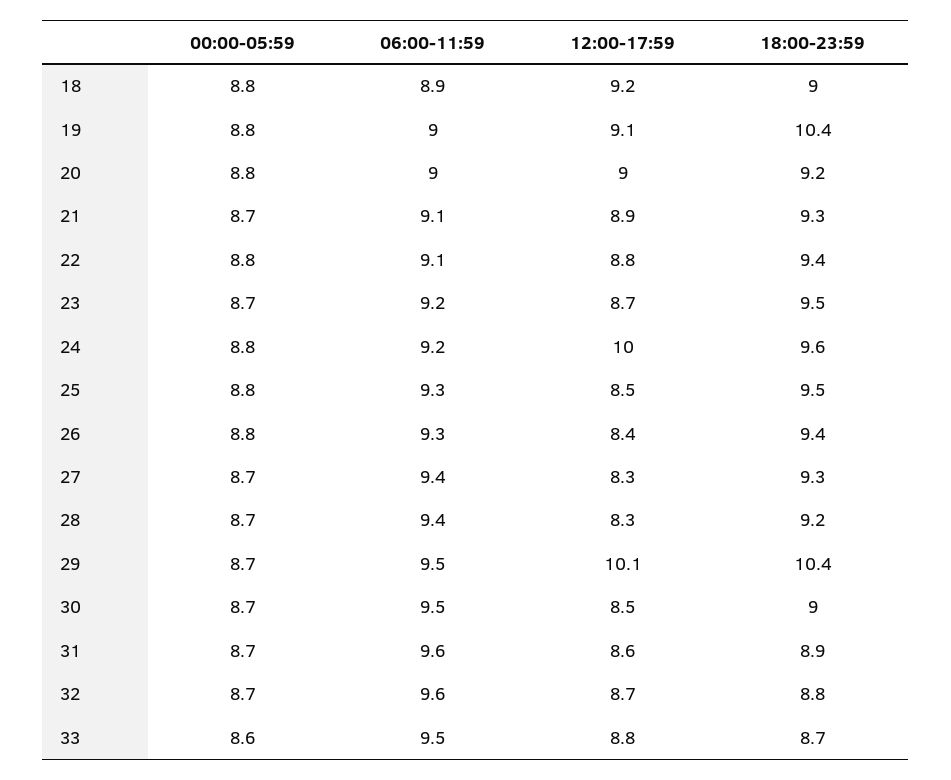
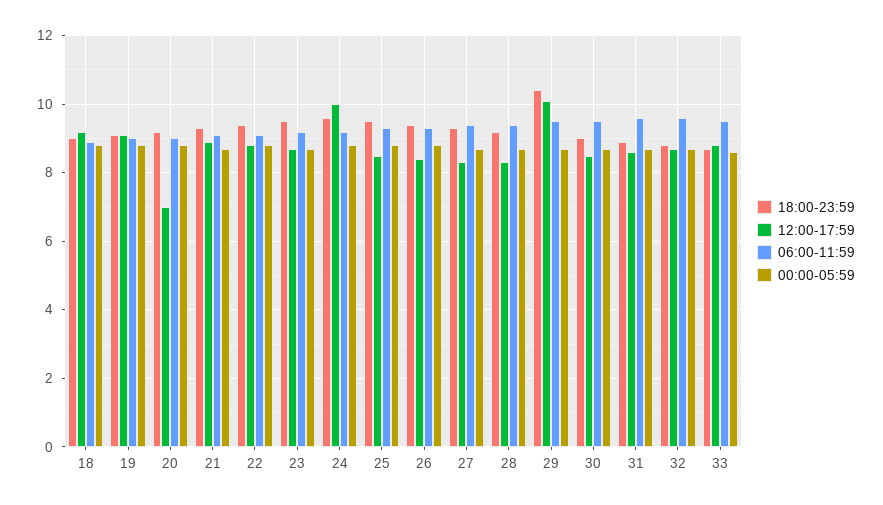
  {
    "00:00-05:59": {
      "18": 8.8,
      "19": 8.8,
      "20": 8.8,
      "21": 8.7,
      "22": 8.8,
      "23": 8.7,
      "24": 8.8,
      "25": 8.8,
      "26": 8.8,
      "27": 8.7,
      "28": 8.7,
      "29": 8.7,
      "30": 8.7,
      "31": 8.7,
      "32": 8.7,
      "33": 8.6
    },
    "06:00-11:59": {
      "18": 8.9,
      "19": 9,
      "20": 9,
      "21": 9.1,
      "22": 9.1,
      "23": 9.2,
      "24": 9.2,
      "25": 9.3,
      "26": 9.3,
      "27": 9.4,
      "28": 9.4,
      "29": 9.5,
      "30": 9.5,
      "31": 9.6,
      "32": 9.6,
      "33": 9.5
    },
    "12:00-17:59": {
      "18": 9.2,
      "19": 9.1,
-     "20": 9,
+     "20": 7,
      "21": 8.9,
      "22": 8.8,
      "23": 8.7,
      "24": 10,
      "25": 8.5,
      "26": 8.4,
      "27": 8.3,
      "28": 8.3,
      "29": 10.1,
      "30": 8.5,
      "31": 8.6,
      "32": 8.7,
      "33": 8.8
    },
    "18:00-23:59": {
      "18": 9,
-     "19": 10.4,
+     "19": 9,
      "20": 9.2,
      "21": 9.3,
      "22": 9.4,
      "23": 9.5,
      "24": 9.6,
      "25": 9.5,
      "26": 9.4,
      "27": 9.3,
      "28": 9.2,
      "29": 10.4,
      "30": 9,
      "31": 8.9,
      "32": 8.8,
      "33": 8.7
    }
  }

